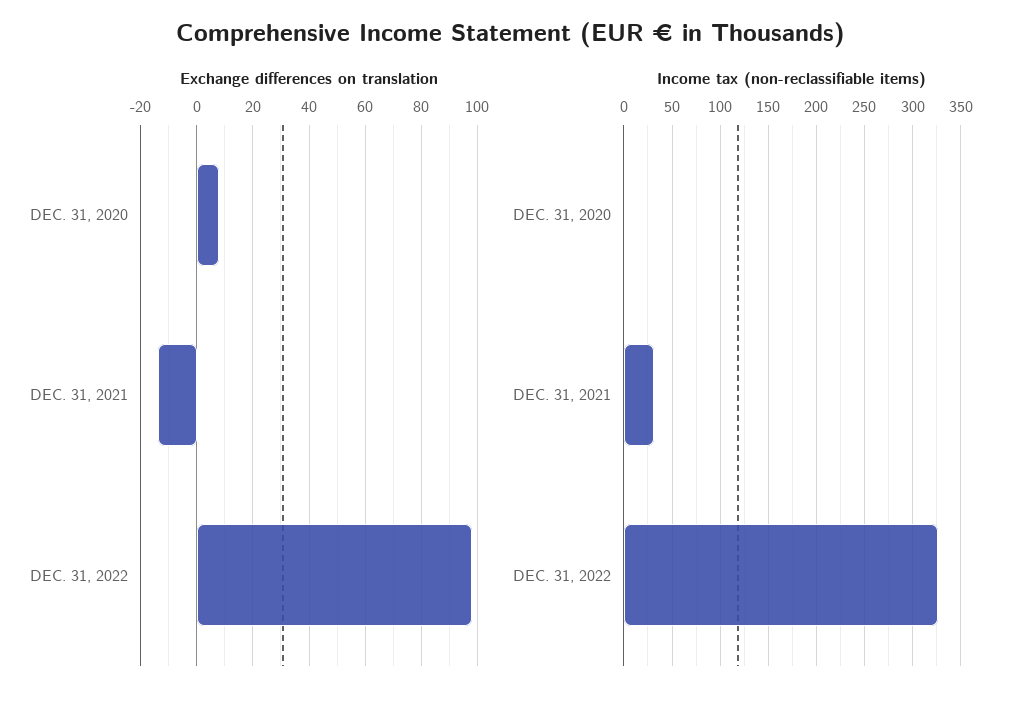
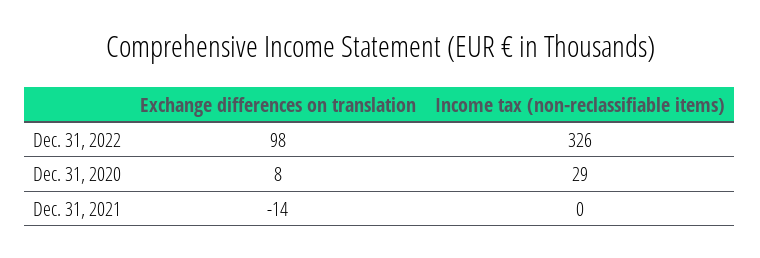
  {
    "Exchange differences on translation": {
      "DEC. 31, 2020": 8,
      "DEC. 31, 2021": -14,
      "DEC. 31, 2022": 98
    },
    "Income tax (non-reclassifiable items)": {
-     "DEC. 31, 2020": 0,
+     "DEC. 31, 2020": 29,
-     "DEC. 31, 2021": 30,
+     "DEC. 31, 2021": 0,
      "DEC. 31, 2022": 326
    }
  }

